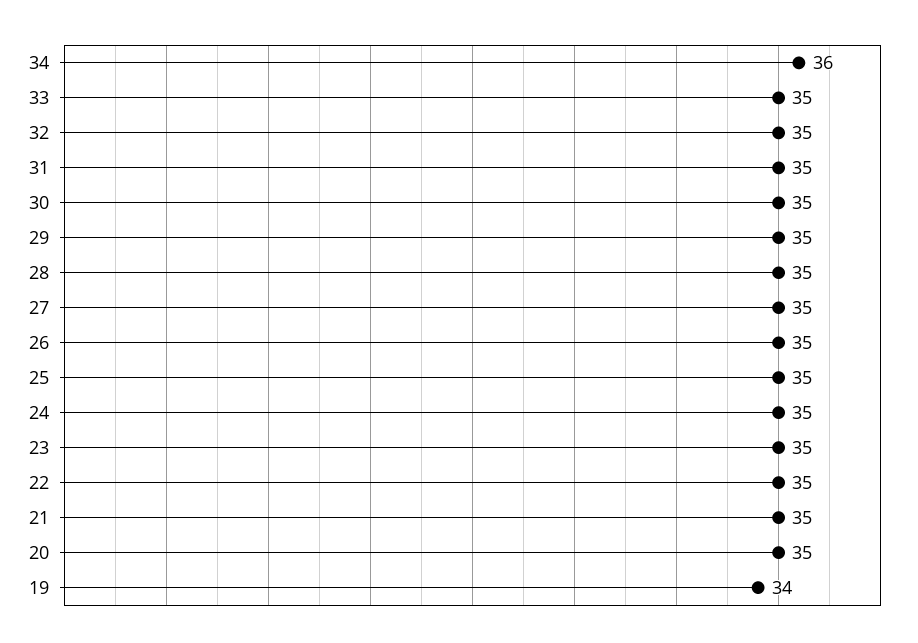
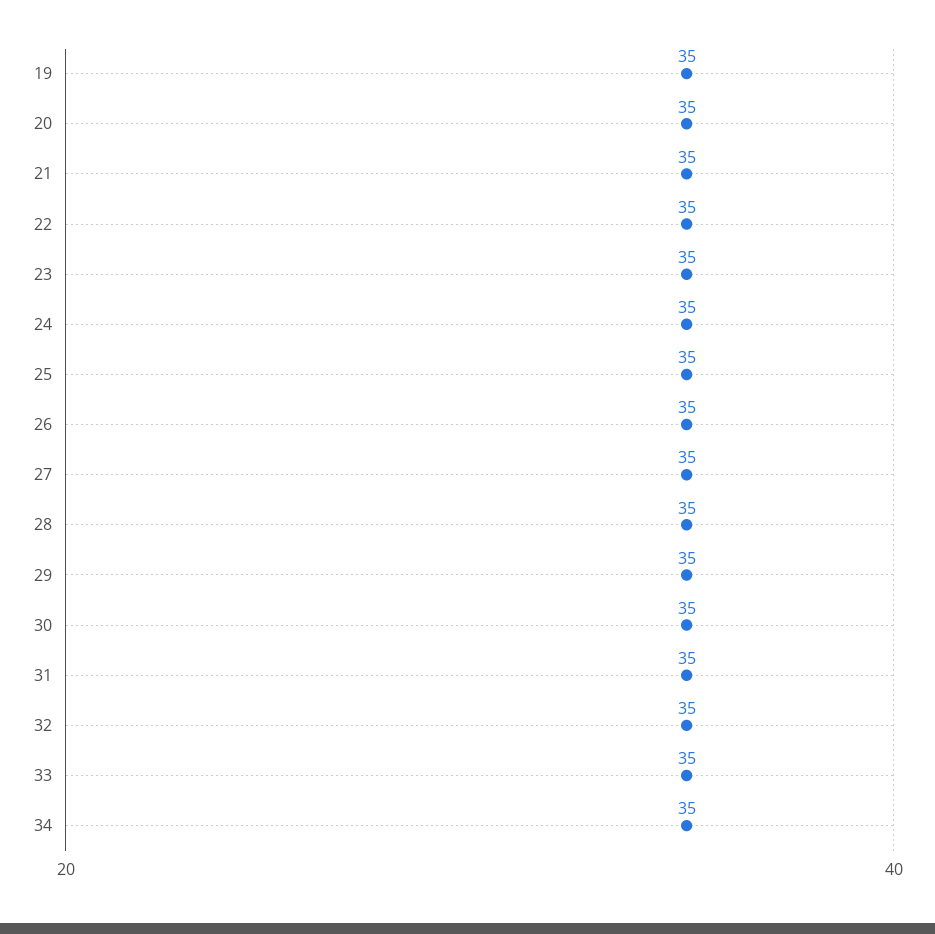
  {
-   "34": 36,
+   "34": 35,
    "33": 35,
    "32": 35,
    "31": 35,
    "30": 35,
    "29": 35,
    "28": 35,
    "27": 35,
    "26": 35,
    "25": 35,
    "24": 35,
    "23": 35,
    "22": 35,
    "21": 35,
    "20": 35,
-   "19": 34
+   "19": 35
  }

